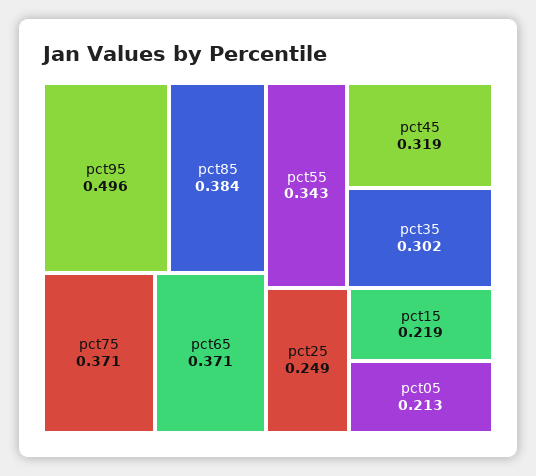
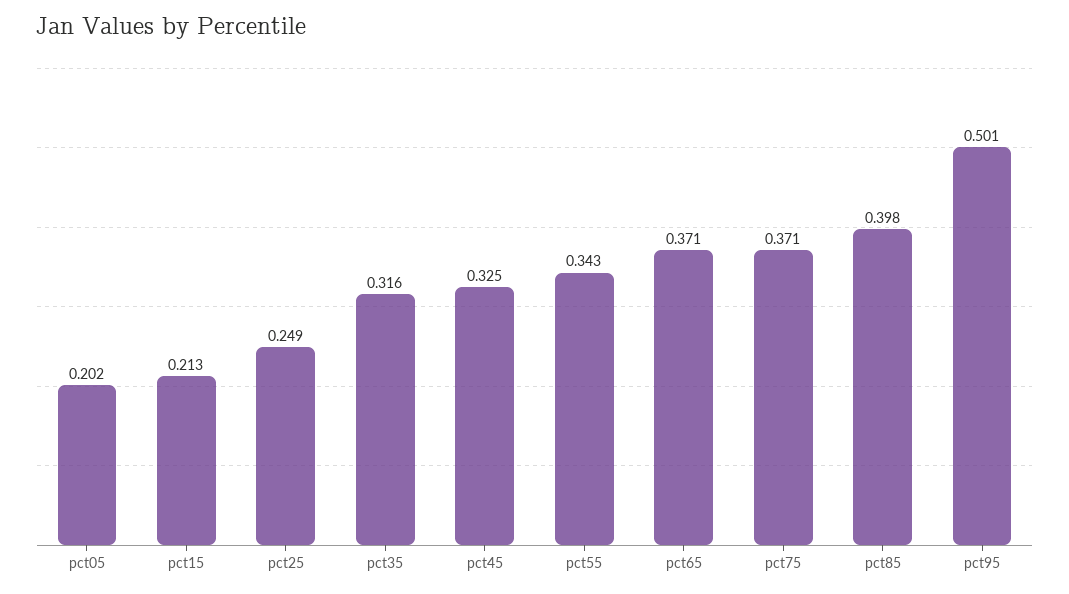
  {
-   "pct95": 0.496,
+   "pct95": 0.501,
-   "pct85": 0.384,
+   "pct85": 0.398,
    "pct75": 0.371,
    "pct65": 0.371,
    "pct55": 0.343,
-   "pct45": 0.319,
+   "pct45": 0.325,
-   "pct35": 0.302,
+   "pct35": 0.316,
    "pct25": 0.249,
-   "pct15": 0.219,
+   "pct15": 0.213,
-   "pct05": 0.213
+   "pct05": 0.202
  }

